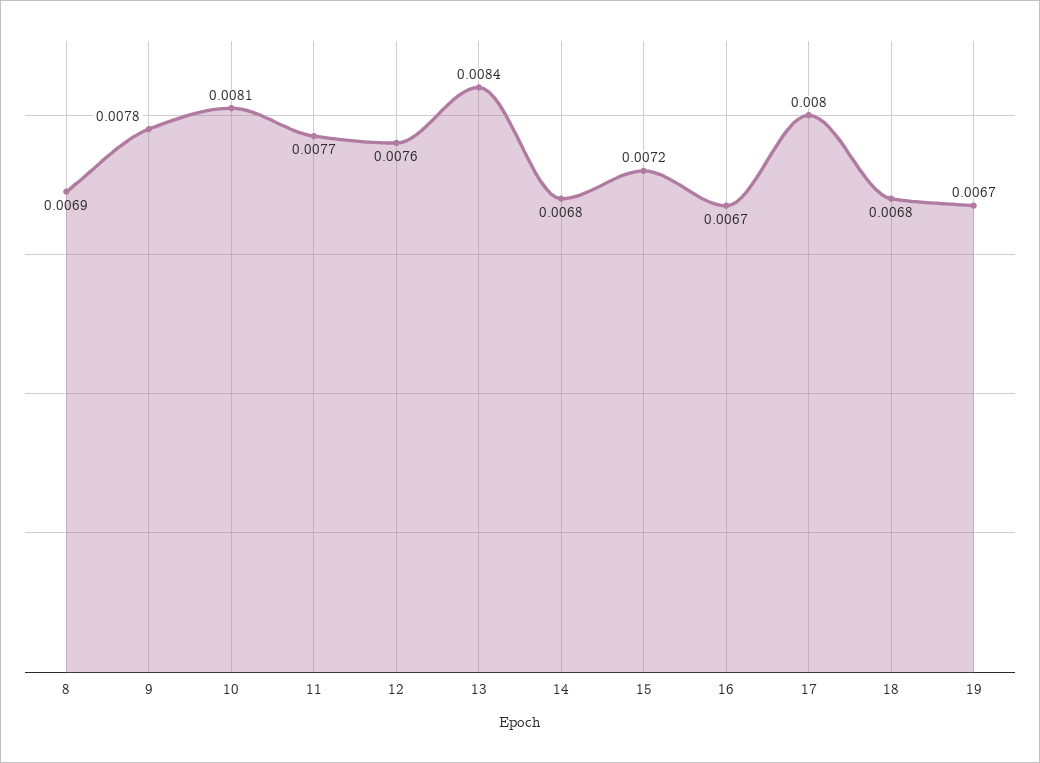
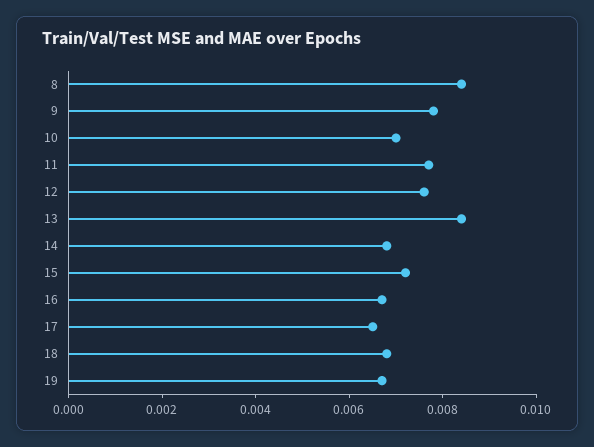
  {
-   "8": 0.0069,
+   "8": 0.0085,
    "9": 0.0078,
-   "10": 0.0081,
+   "10": 0.007,
    "11": 0.0077,
    "12": 0.0076,
    "13": 0.0084,
    "14": 0.0068,
    "15": 0.0072,
    "16": 0.0067,
-   "17": 0.008,
+   "17": 0.0065,
    "18": 0.0068,
    "19": 0.0067
  }

